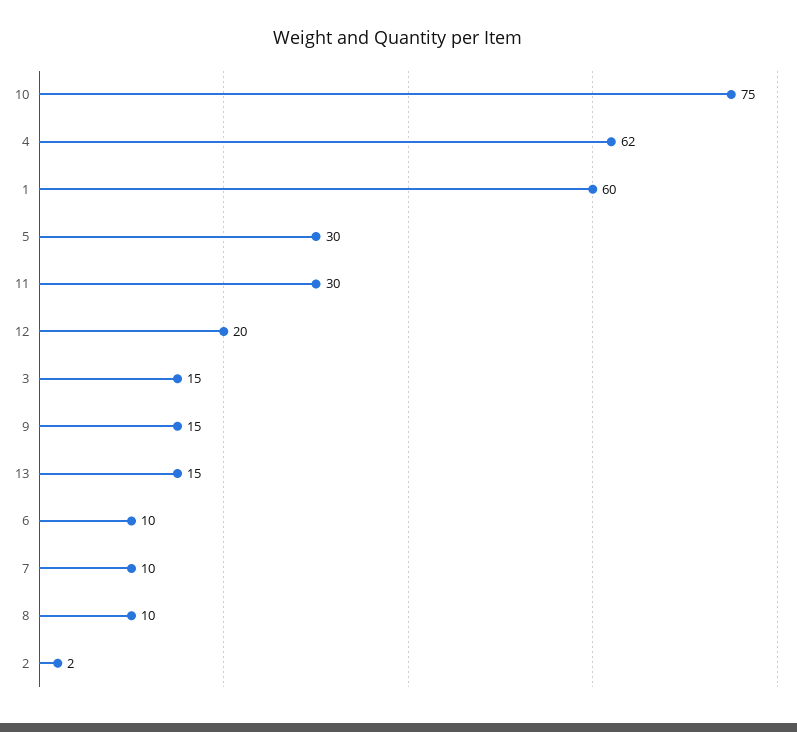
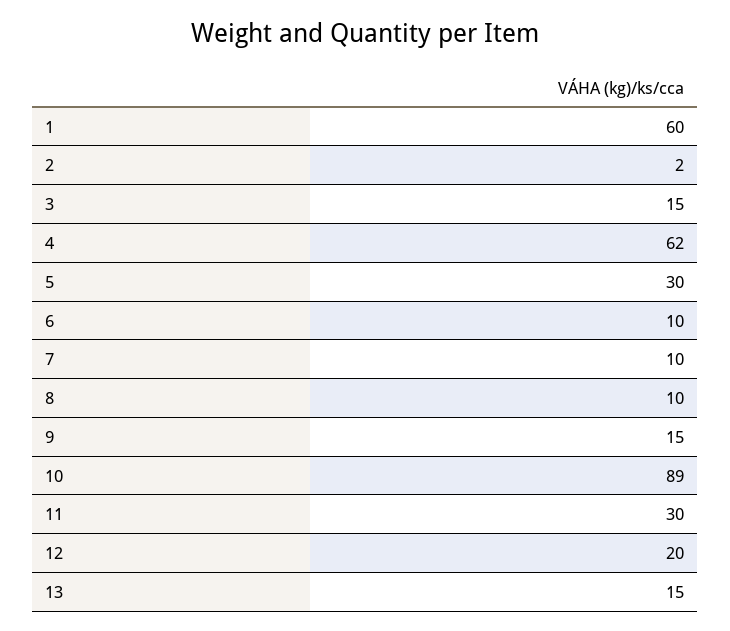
  {
-   "10": 75,
+   "10": 89,
    "4": 62,
    "1": 60,
    "5": 30,
    "11": 30,
    "12": 20,
    "3": 15,
    "9": 15,
    "13": 15,
    "6": 10,
    "7": 10,
    "8": 10,
    "2": 2
  }

